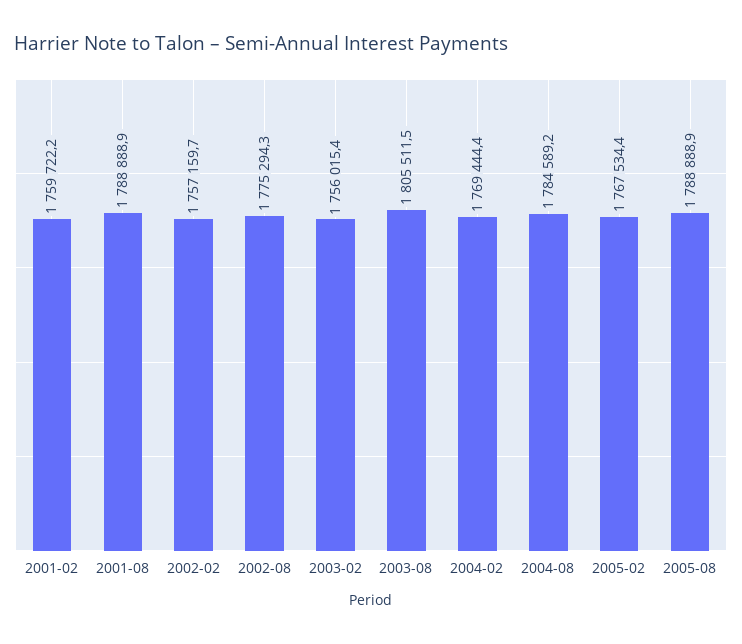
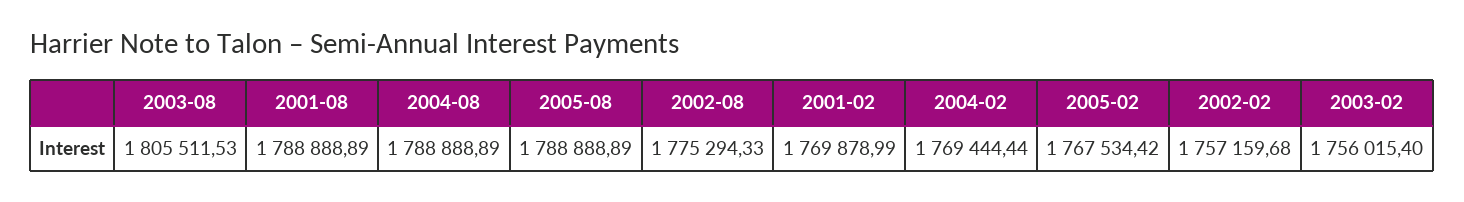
  {
-   "2001-02": 1759722.2,
+   "2001-02": 1769878.99,
    "2001-08": 1788888.89,
    "2002-02": 1757159.68,
    "2002-08": 1775294.33,
    "2003-02": 1756015.4,
    "2003-08": 1805511.53,
    "2004-02": 1769444.44,
-   "2004-08": 1784589.2,
+   "2004-08": 1788888.89,
    "2005-02": 1767534.42,
    "2005-08": 1788888.89
  }

